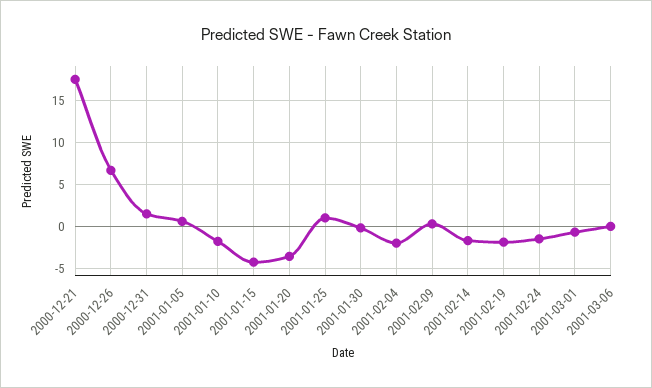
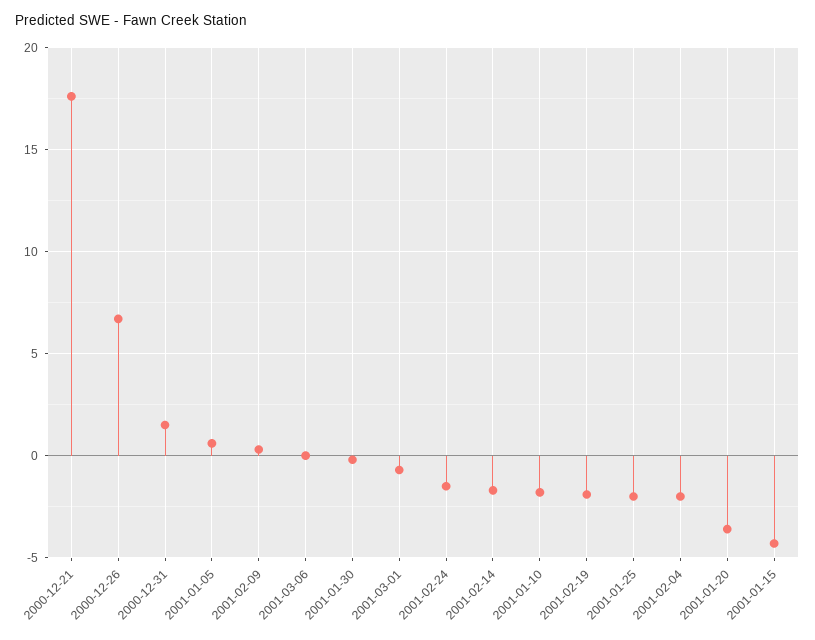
  {
    "2000-12-21": 17.5,
    "2000-12-26": 6.5,
    "2000-12-31": 1.5,
    "2001-01-05": 0.5,
    "2001-01-10": -2,
    "2001-01-15": -4.5,
    "2001-01-20": -3.5,
-   "2001-01-25": 1,
+   "2001-01-25": -2,
    "2001-01-30": 0,
    "2001-02-04": -2,
    "2001-02-09": 0.5,
    "2001-02-14": -1.5,
    "2001-02-19": -2,
    "2001-02-24": -1.5,
    "2001-03-01": -0.5,
    "2001-03-06": 0
  }

